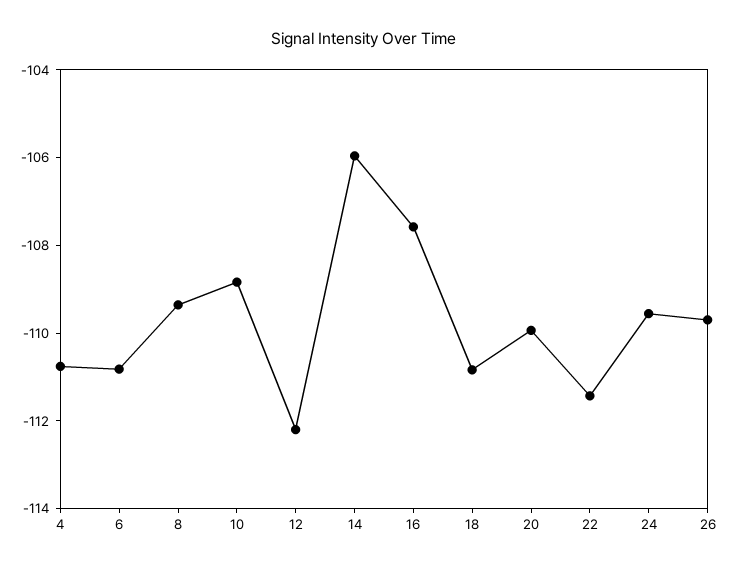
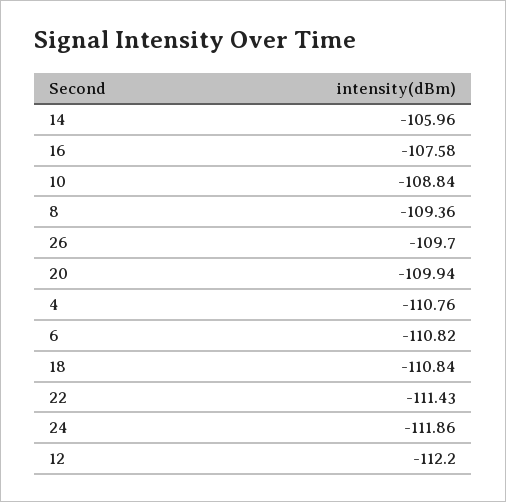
  {
    "4": -110.76,
    "6": -110.82,
    "8": -109.36,
    "10": -108.84,
    "12": -112.2,
    "14": -105.96,
    "16": -107.58,
    "18": -110.84,
    "20": -109.94,
    "22": -111.43,
-   "24": -109.5,
+   "24": -111.86,
    "26": -109.7
  }

